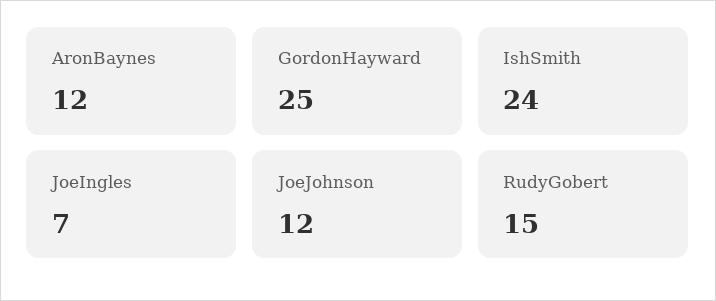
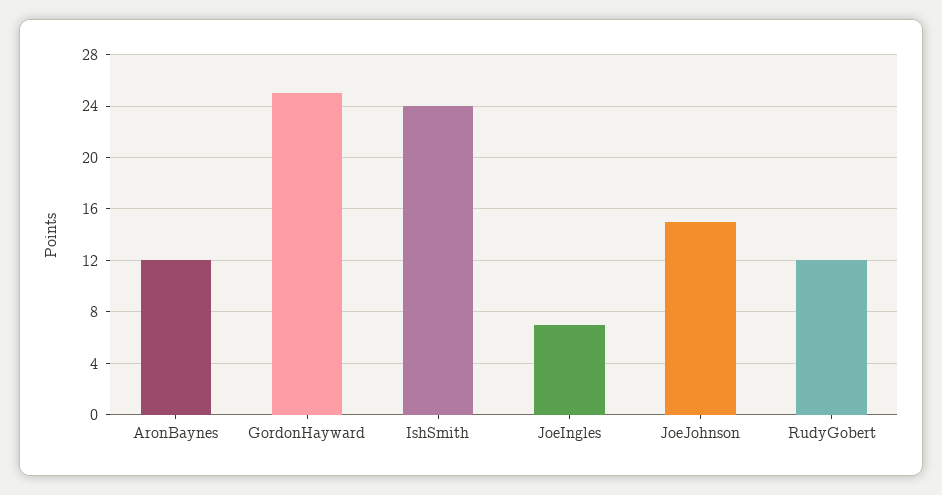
  {
    "AronBaynes": 12,
    "GordonHayward": 25,
    "IshSmith": 24,
    "JoeIngles": 7,
-   "JoeJohnson": 12,
+   "JoeJohnson": 15,
-   "RudyGobert": 15
+   "RudyGobert": 12
  }

